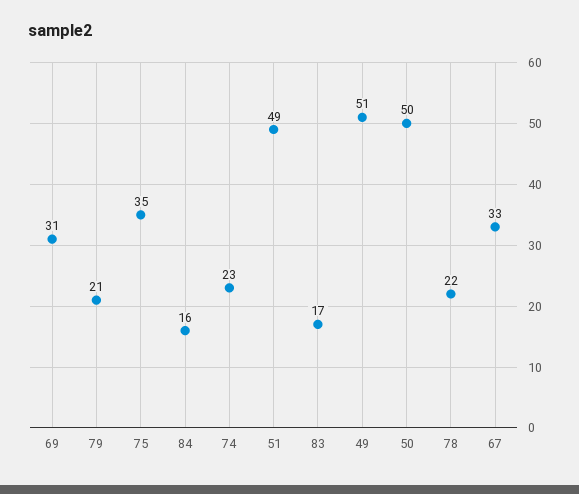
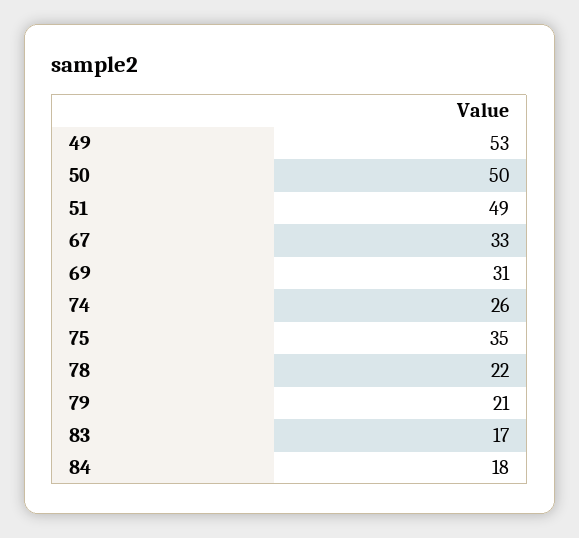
  {
    "69": 31,
    "79": 21,
    "75": 35,
-   "84": 16,
+   "84": 18,
-   "74": 23,
+   "74": 26,
    "51": 49,
    "83": 17,
-   "49": 51,
+   "49": 53,
    "50": 50,
    "78": 22,
    "67": 33
  }

